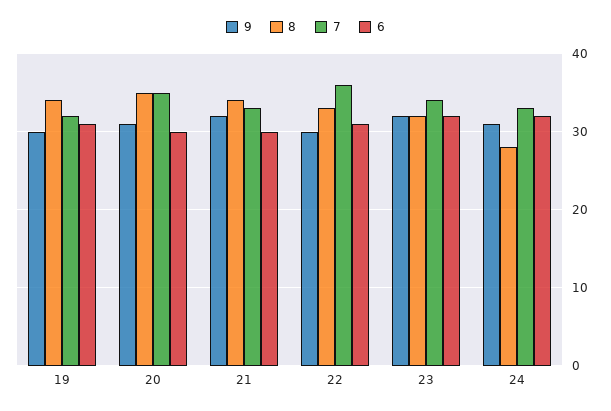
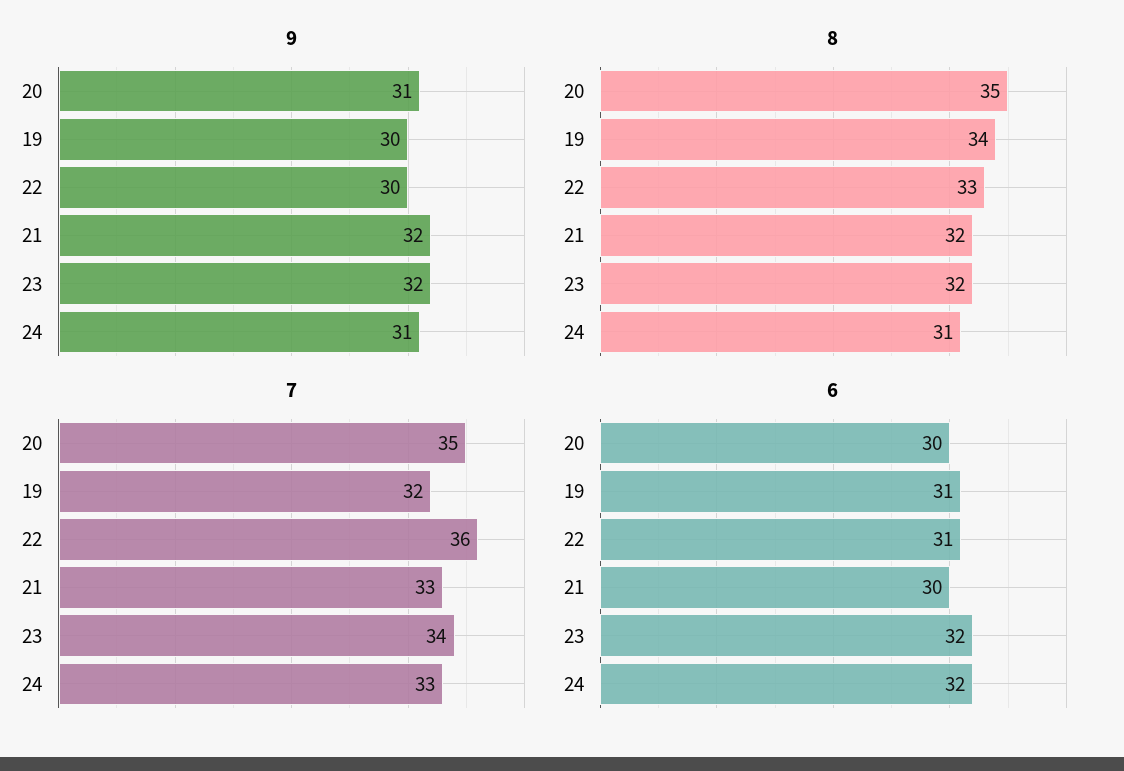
  {
    "9": {
      "19": 30,
      "20": 31,
      "21": 32,
      "22": 30,
      "23": 32,
      "24": 31
    },
    "8": {
      "19": 34,
      "20": 35,
-     "21": 34,
+     "21": 32,
      "22": 33,
      "23": 32,
-     "24": 28
+     "24": 31
    },
    "7": {
      "19": 32,
      "20": 35,
      "21": 33,
      "22": 36,
      "23": 34,
      "24": 33
    },
    "6": {
      "19": 31,
      "20": 30,
      "21": 30,
      "22": 31,
      "23": 32,
      "24": 32
    }
  }

